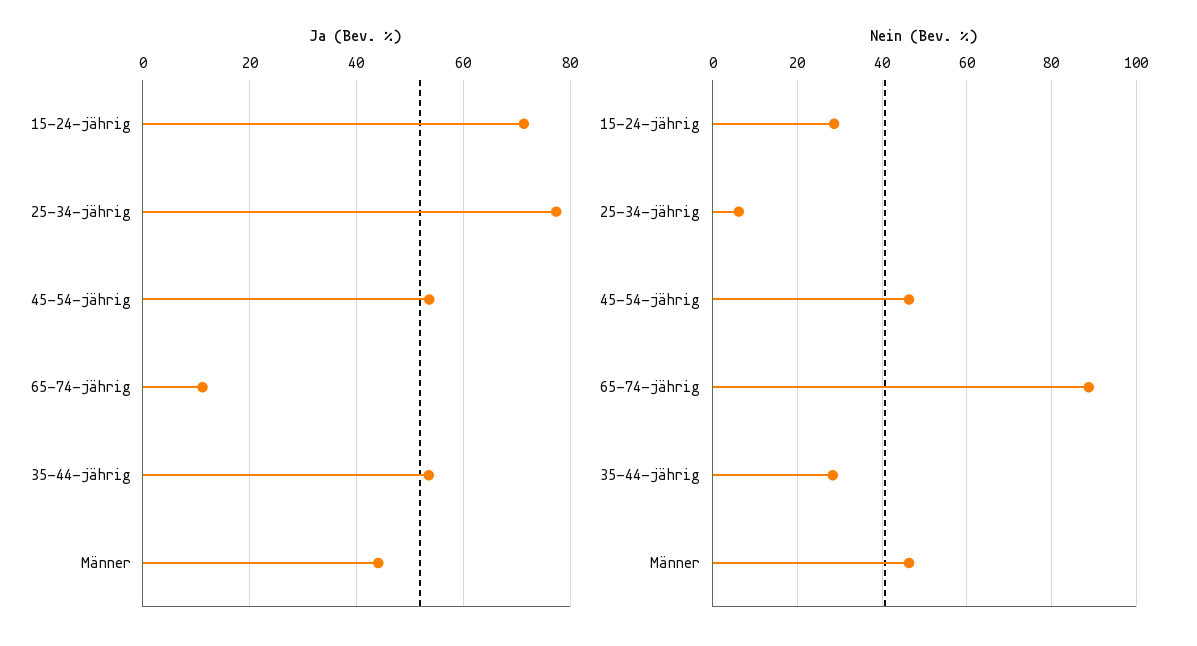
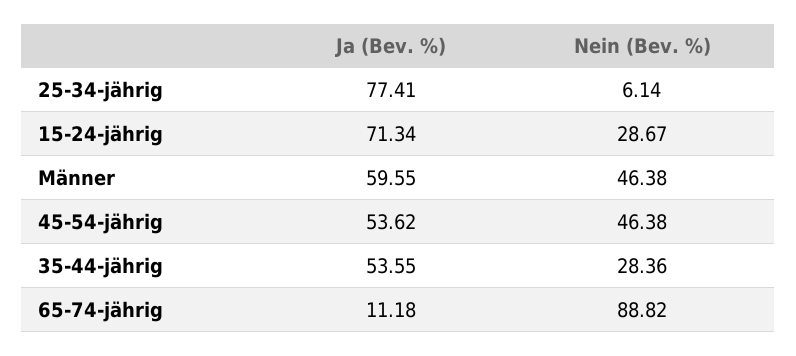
  {
    "Ja (Bev. %)": {
      "15-24-jährig": 71.34,
      "25-34-jährig": 77.41,
      "45-54-jährig": 53.62,
      "65-74-jährig": 11.18,
      "35-44-jährig": 53.55,
-     "Männer": 44
+     "Männer": 59.55
    },
    "Nein (Bev. %)": {
      "15-24-jährig": 28.67,
      "25-34-jährig": 6.14,
      "45-54-jährig": 46.38,
      "65-74-jährig": 88.82,
      "35-44-jährig": 28.36,
      "Männer": 46.38
    }
  }

